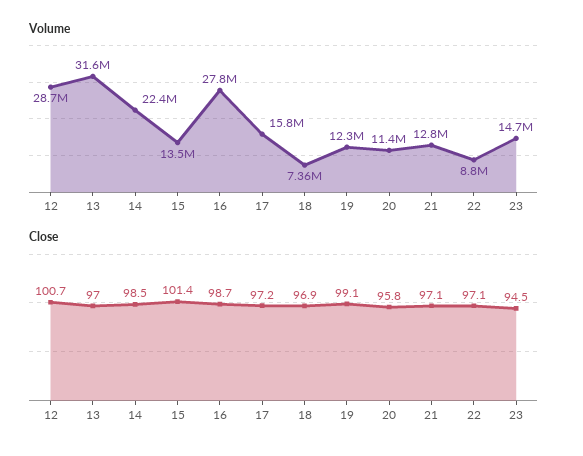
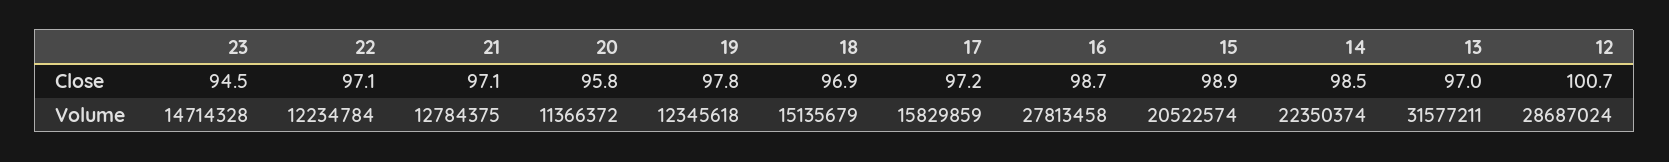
  {
    "Volume": {
      "12": 28687024,
      "13": 31577211,
      "14": 22350374,
-     "15": 13500000,
+     "15": 20522574,
      "16": 27813458,
      "17": 15829859,
-     "18": 7360000,
+     "18": 15135679,
      "19": 12345618,
      "20": 11366372,
      "21": 12784375,
-     "22": 8800000,
+     "22": 12234784,
      "23": 14714328
    },
    "Close": {
      "12": 100.7,
      "13": 97,
      "14": 98.5,
-     "15": 101.4,
+     "15": 98.9,
      "16": 98.7,
      "17": 97.2,
      "18": 96.9,
-     "19": 99.1,
+     "19": 97.8,
      "20": 95.8,
      "21": 97.1,
      "22": 97.1,
      "23": 94.5
    }
  }

